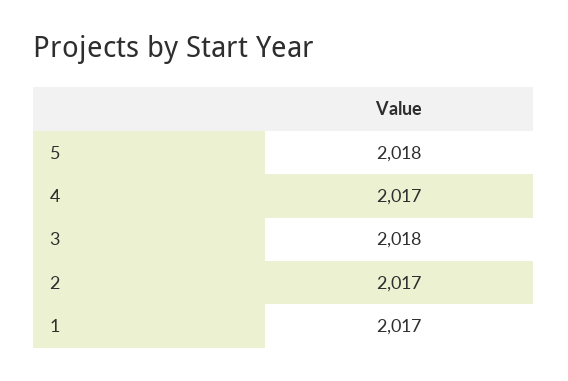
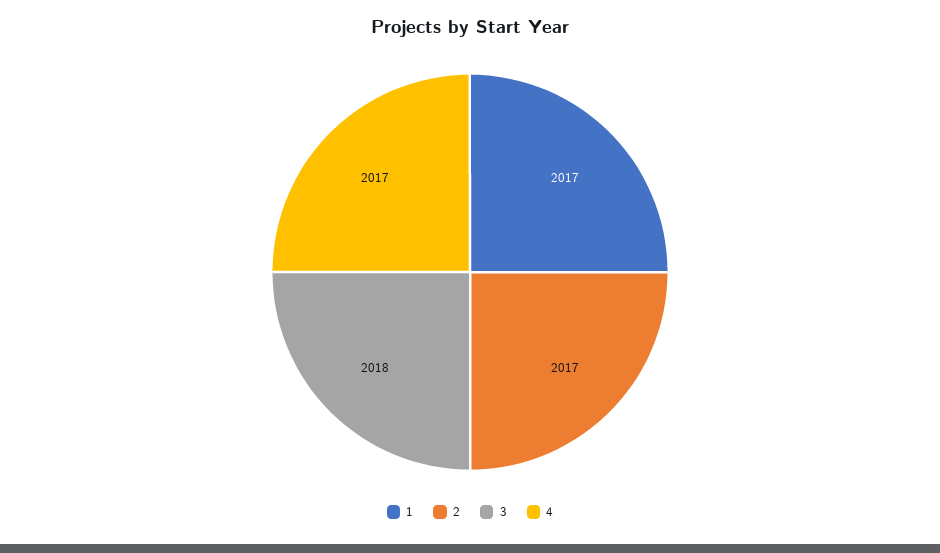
  {
-   "5": 2018,
    "4": 2017,
    "3": 2018,
    "2": 2017,
    "1": 2017
  }

